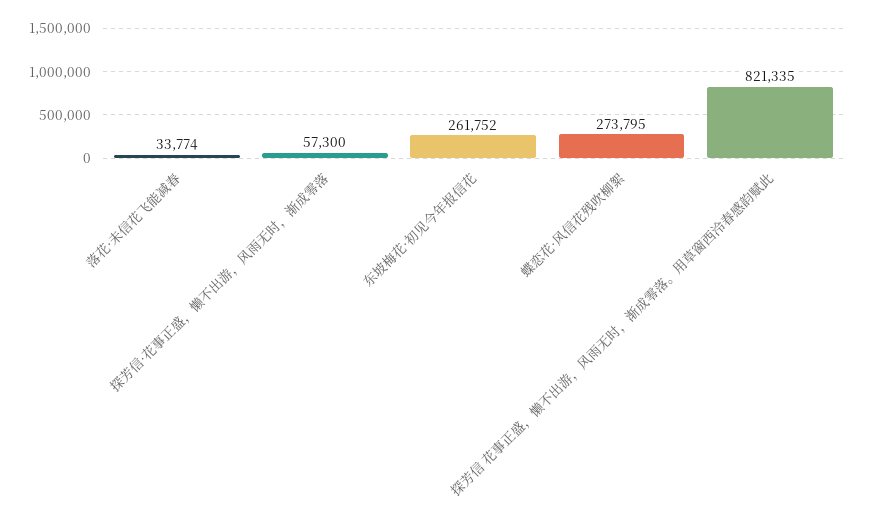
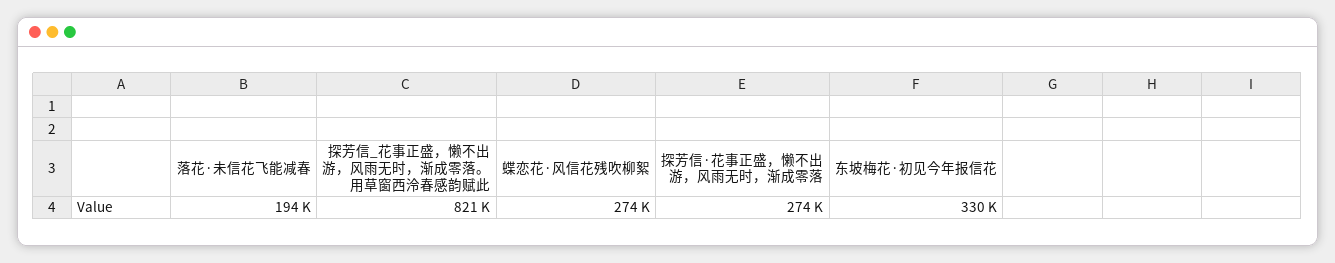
  {
-   "落花·未信花飞能减春": 33774,
+   "落花·未信花飞能减春": 194000,
-   "探芳信·花事正盛，懒不出游，风雨无时，渐成零落": 57300,
+   "探芳信·花事正盛，懒不出游，风雨无时，渐成零落": 274000,
-   "东坡梅花·初见今年报信花": 261752,
+   "东坡梅花·初见今年报信花": 330000,
    "蝶恋花·风信花残吹柳絮": 273795,
    "探芳信 花事正盛，懒不出游，风雨无时，渐成零落。用草窗西泠春感韵赋此": 821335
  }

